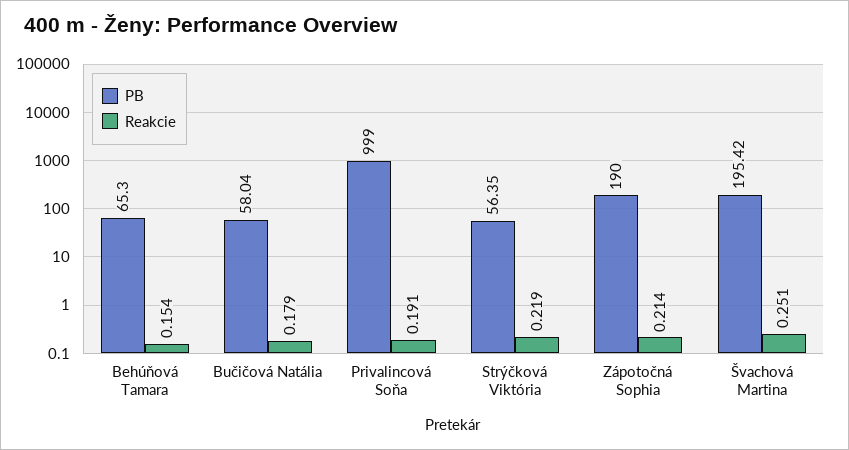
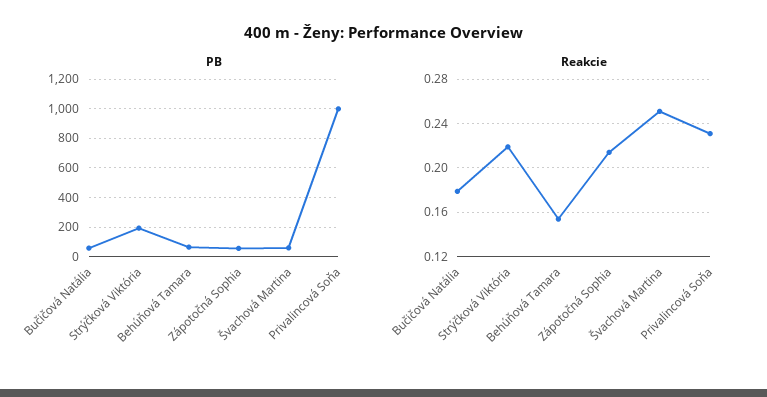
  {
    "PB": {
      "Behúňová Tamara": 65.3,
      "Bučičová Natália": 58.04,
      "Privalincová Soňa": 999,
-     "Strýčková Viktória": 56.35,
+     "Strýčková Viktória": 200,
-     "Zápotočná Sophia": 190,
+     "Zápotočná Sophia": 50,
-     "Švachová Martina": 195.42
+     "Švachová Martina": 50
    },
    "Reakcie": {
      "Behúňová Tamara": 0.154,
      "Bučičová Natália": 0.179,
-     "Privalincová Soňa": 0.191,
+     "Privalincová Soňa": 0.23,
      "Strýčková Viktória": 0.219,
      "Zápotočná Sophia": 0.214,
      "Švachová Martina": 0.251
    }
  }

